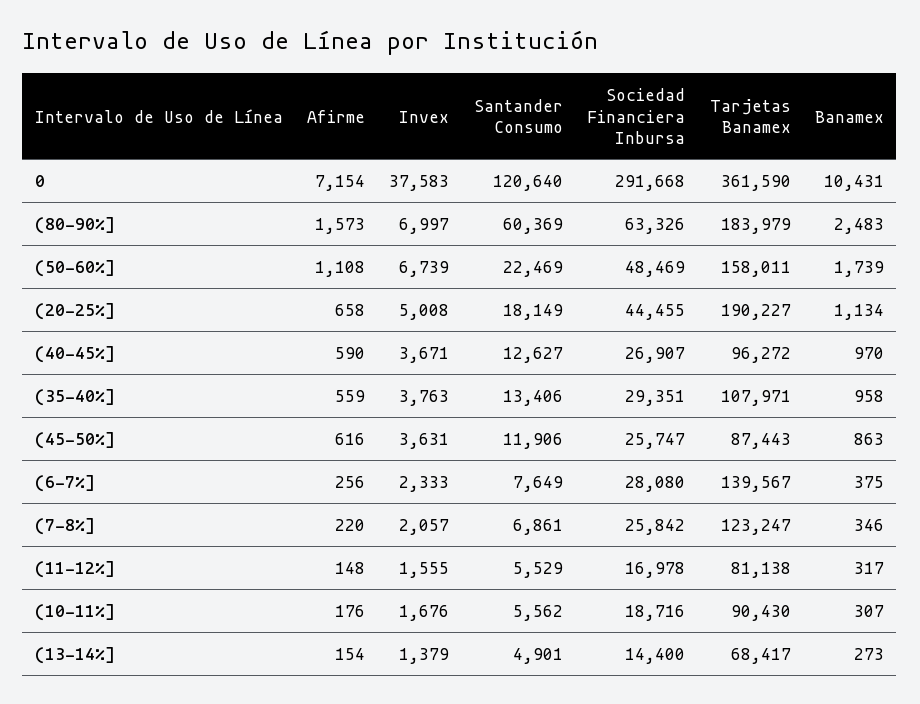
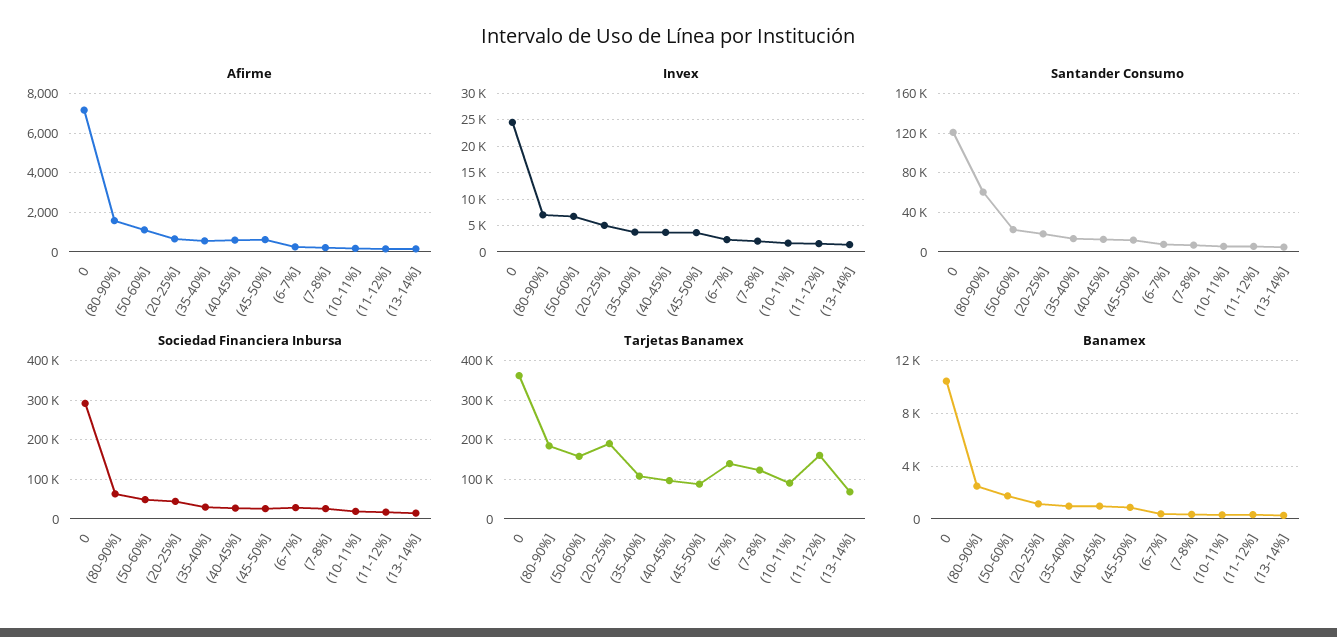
  {
    "Afirme": {
      "0": 7154,
      "(80-90%]": 1573,
      "(50-60%]": 1108,
      "(20-25%]": 658,
      "(40-45%]": 590,
      "(35-40%]": 559,
      "(45-50%]": 616,
      "(6-7%]": 256,
      "(7-8%]": 220,
      "(11-12%]": 148,
      "(10-11%]": 176,
      "(13-14%]": 154
    },
    "Invex": {
-     "0": 37583,
+     "0": 25000,
      "(80-90%]": 6997,
      "(50-60%]": 6739,
      "(20-25%]": 5008,
      "(40-45%]": 3671,
      "(35-40%]": 3763,
      "(45-50%]": 3631,
      "(6-7%]": 2333,
      "(7-8%]": 2057,
      "(11-12%]": 1555,
      "(10-11%]": 1676,
      "(13-14%]": 1379
    },
    "Santander Consumo": {
      "0": 120640,
      "(80-90%]": 60369,
      "(50-60%]": 22469,
      "(20-25%]": 18149,
      "(40-45%]": 12627,
      "(35-40%]": 13406,
      "(45-50%]": 11906,
      "(6-7%]": 7649,
      "(7-8%]": 6861,
      "(11-12%]": 5529,
      "(10-11%]": 5562,
      "(13-14%]": 4901
    },
    "Sociedad Financiera Inbursa": {
      "0": 291668,
      "(80-90%]": 63326,
      "(50-60%]": 48469,
      "(20-25%]": 44455,
      "(40-45%]": 26907,
      "(35-40%]": 29351,
      "(45-50%]": 25747,
      "(6-7%]": 28080,
      "(7-8%]": 25842,
      "(11-12%]": 16978,
      "(10-11%]": 18716,
      "(13-14%]": 14400
    },
    "Tarjetas Banamex": {
      "0": 361590,
      "(80-90%]": 183979,
      "(50-60%]": 158011,
      "(20-25%]": 190227,
      "(40-45%]": 96272,
      "(35-40%]": 107971,
      "(45-50%]": 87443,
      "(6-7%]": 139567,
      "(7-8%]": 123247,
-     "(11-12%]": 81138,
+     "(11-12%]": 160000,
      "(10-11%]": 90430,
      "(13-14%]": 68417
    },
    "Banamex": {
      "0": 10431,
      "(80-90%]": 2483,
      "(50-60%]": 1739,
      "(20-25%]": 1134,
      "(40-45%]": 970,
      "(35-40%]": 958,
      "(45-50%]": 863,
      "(6-7%]": 375,
      "(7-8%]": 346,
      "(11-12%]": 317,
      "(10-11%]": 307,
      "(13-14%]": 273
    }
  }

